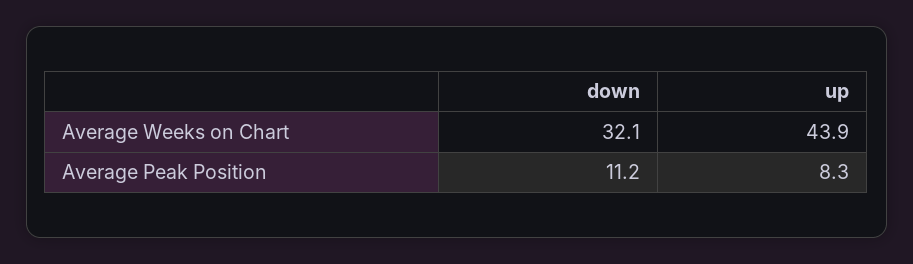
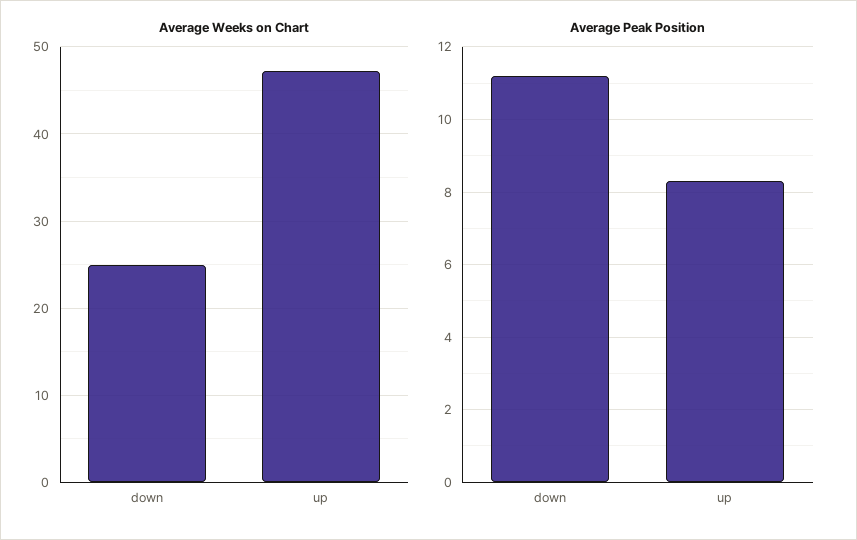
  {
    "Average Weeks on Chart": {
-     "down": 32.1,
+     "down": 25,
-     "up": 43.9
+     "up": 47
    },
    "Average Peak Position": {
      "down": 11.2,
      "up": 8.3
    }
  }

